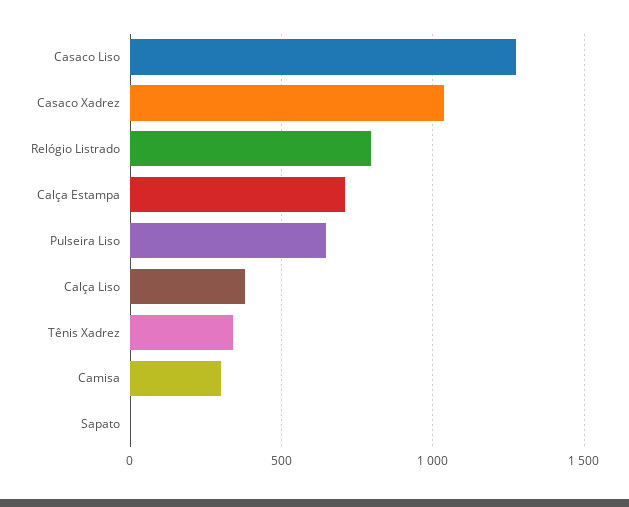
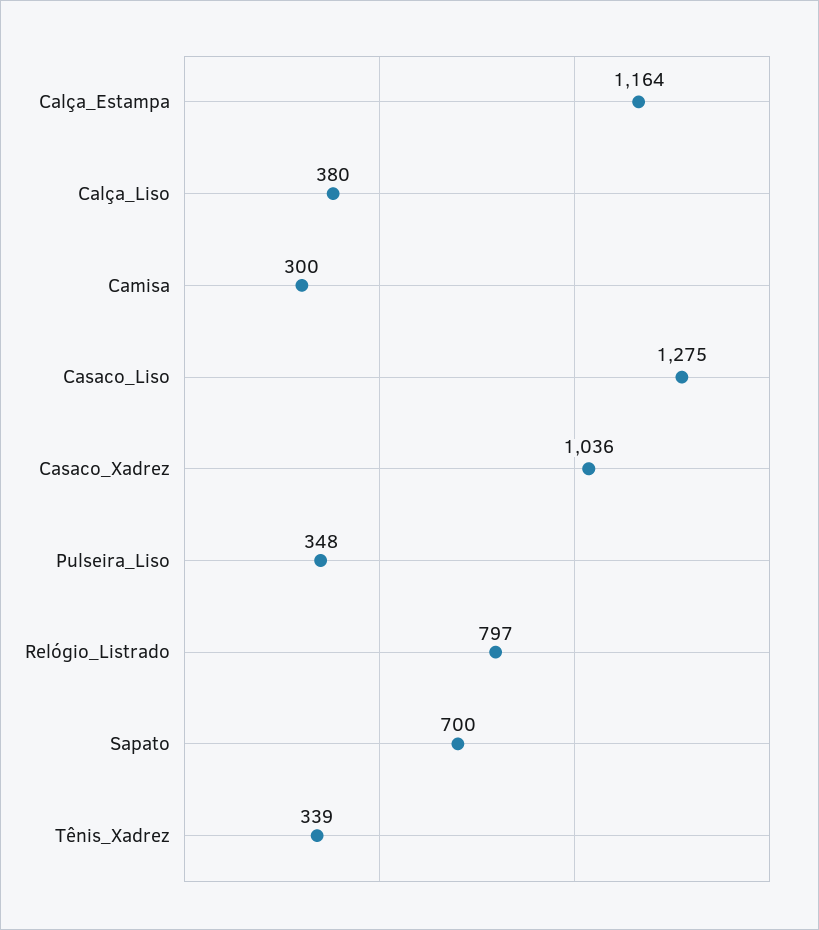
  {
    "Casaco Liso": 1275,
    "Casaco Xadrez": 1036,
    "Relógio Listrado": 797,
-   "Calça Estampa": 700,
+   "Calça Estampa": 1164,
-   "Pulseira Liso": 650,
+   "Pulseira Liso": 348,
    "Calça Liso": 380,
    "Tênis Xadrez": 339,
    "Camisa": 300,
-   "Sapato": 0
+   "Sapato": 700
  }

